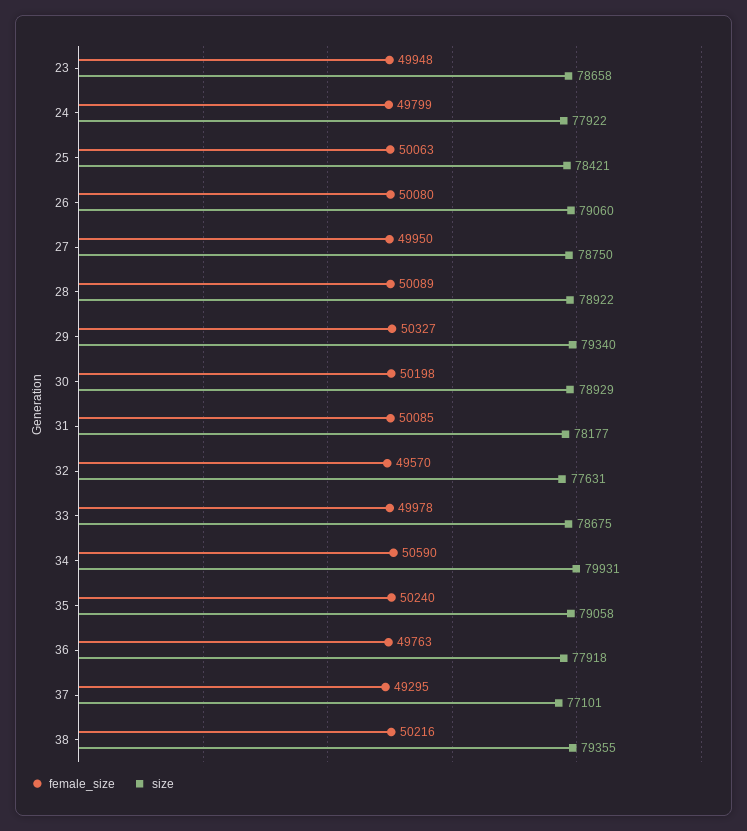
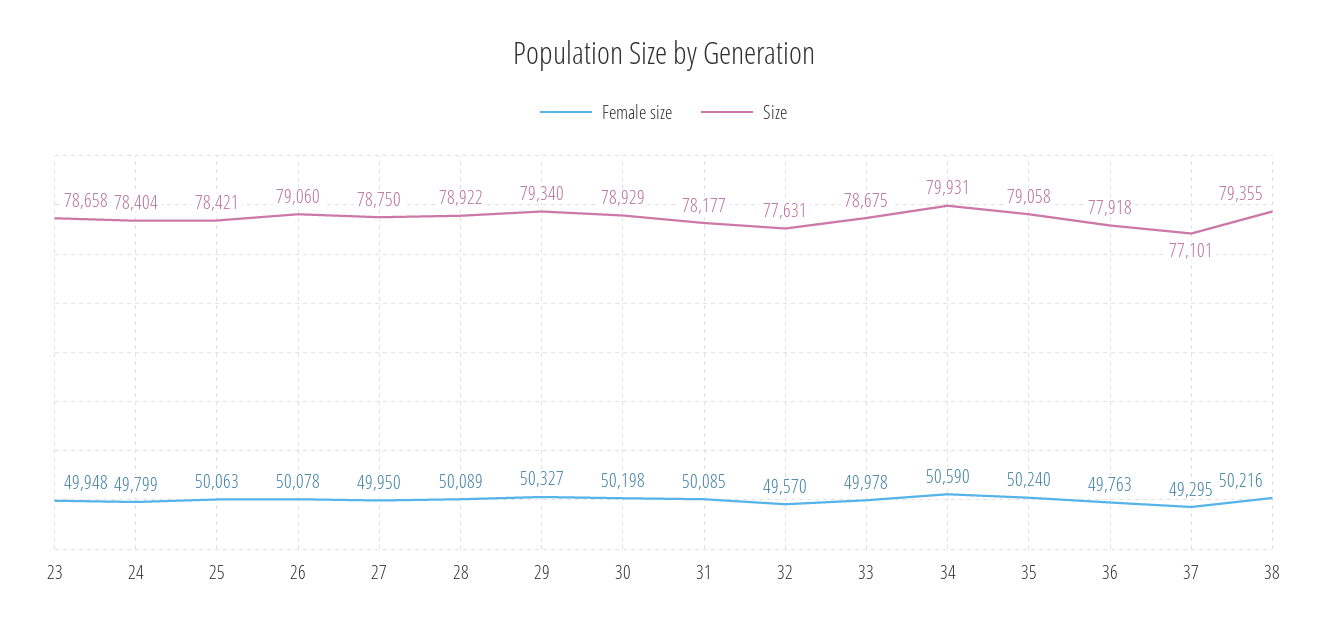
  {
    "female_size": {
      "23": 49948,
      "24": 49799,
      "25": 50063,
-     "26": 50080,
+     "26": 50078,
      "27": 49950,
      "28": 50089,
      "29": 50327,
      "30": 50198,
      "31": 50085,
      "32": 49570,
      "33": 49978,
      "34": 50590,
      "35": 50240,
      "36": 49763,
      "37": 49295,
      "38": 50216
    },
    "size": {
      "23": 78658,
-     "24": 77922,
+     "24": 78404,
      "25": 78421,
      "26": 79060,
      "27": 78750,
      "28": 78922,
      "29": 79340,
      "30": 78929,
      "31": 78177,
      "32": 77631,
      "33": 78675,
      "34": 79931,
      "35": 79058,
      "36": 77918,
      "37": 77101,
      "38": 79355
    }
  }

